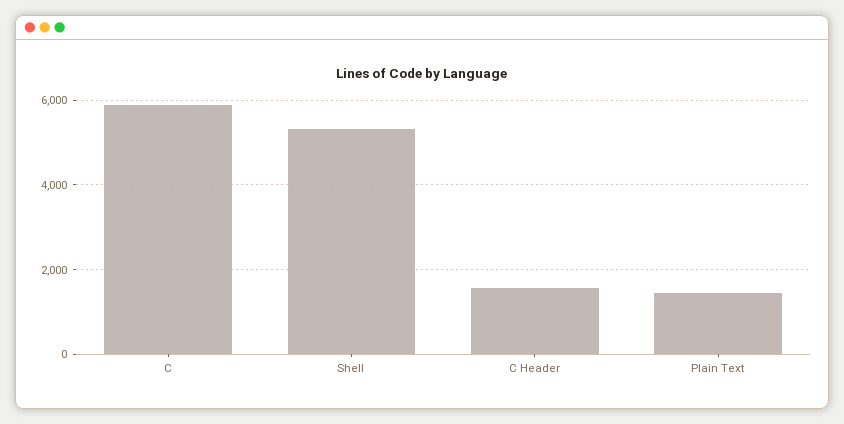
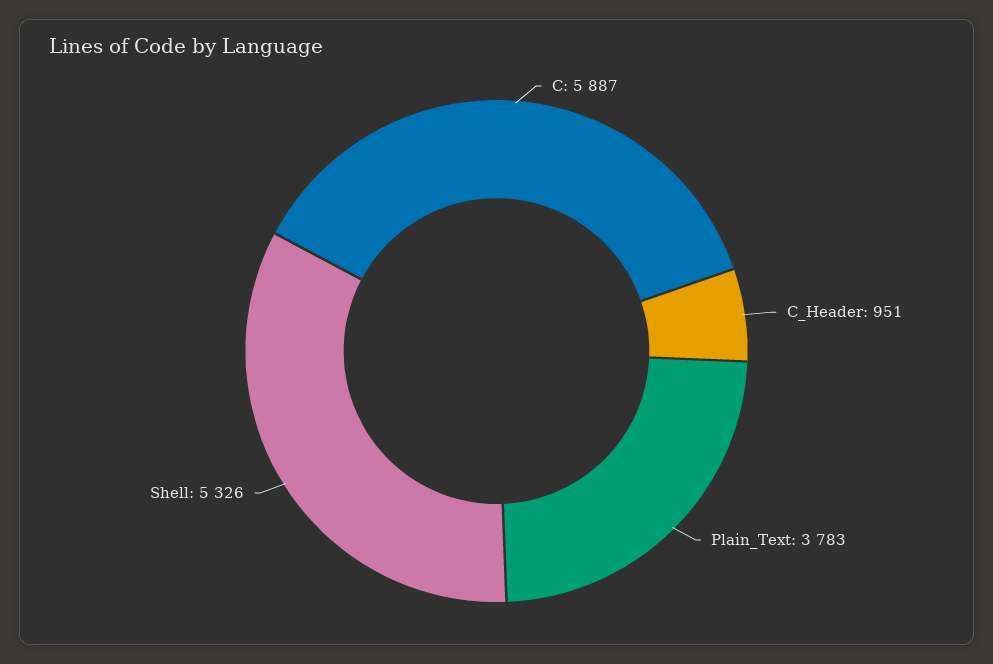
  {
    "C": 5887,
    "Shell": 5326,
-   "C Header": 1600,
+   "C Header": 951,
-   "Plain Text": 1400
+   "Plain Text": 3783
  }

